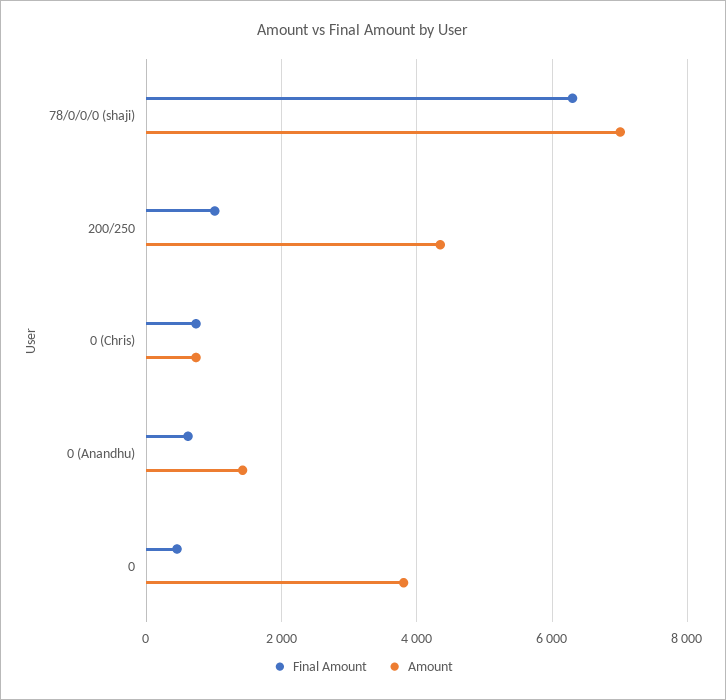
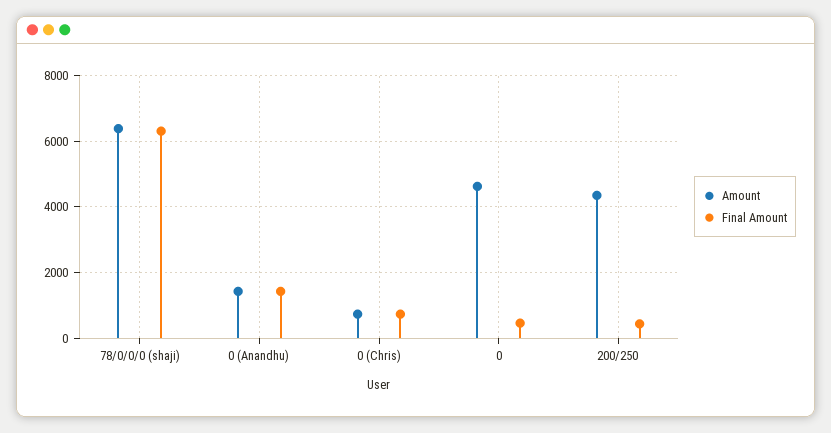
  {
    "Final Amount": {
      "78/0/0/0 (shaji)": 6400,
-     "200/250": 1000,
+     "200/250": 400,
      "0 (Chris)": 800,
-     "0 (Anandhu)": 600,
+     "0 (Anandhu)": 1400,
      "0": 400
    },
    "Amount": {
-     "78/0/0/0 (shaji)": 7000,
+     "78/0/0/0 (shaji)": 6400,
      "200/250": 4400,
      "0 (Chris)": 800,
      "0 (Anandhu)": 1400,
-     "0": 3800
+     "0": 4600
    }
  }

